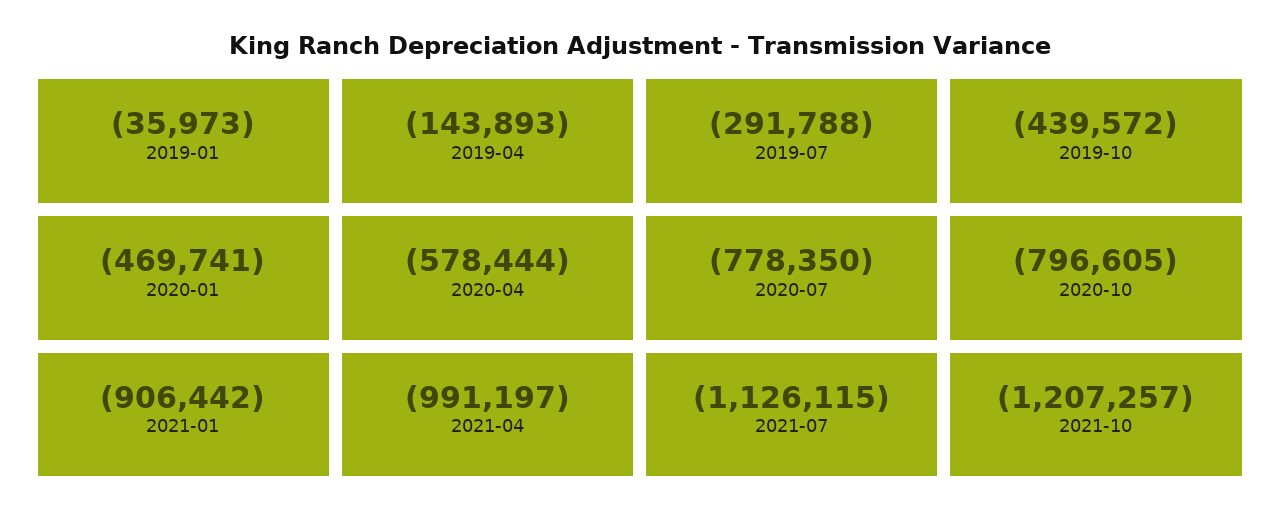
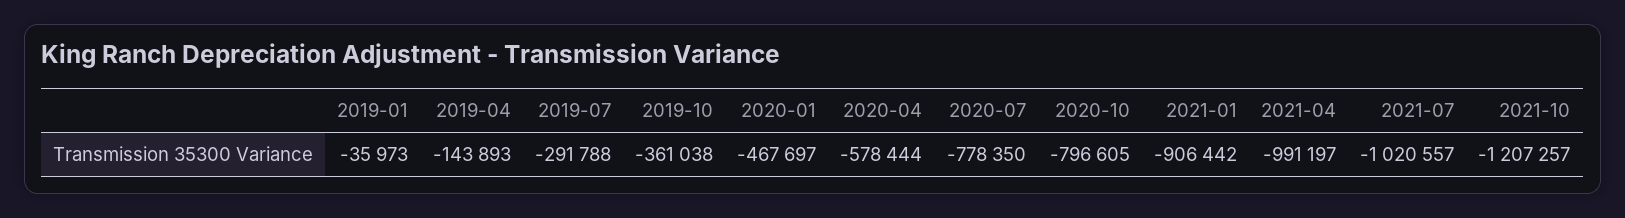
  {
    "2019-01": -35973,
    "2019-04": -143893,
    "2019-07": -291788,
-   "2019-10": -439572,
+   "2019-10": -361038,
-   "2020-01": -469741,
+   "2020-01": -467697,
    "2020-04": -578444,
    "2020-07": -778350,
    "2020-10": -796605,
    "2021-01": -906442,
    "2021-04": -991197,
-   "2021-07": -1126115,
+   "2021-07": -1020557,
    "2021-10": -1207257
  }

